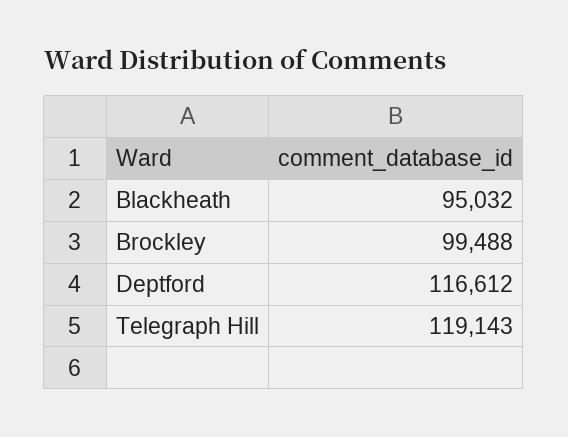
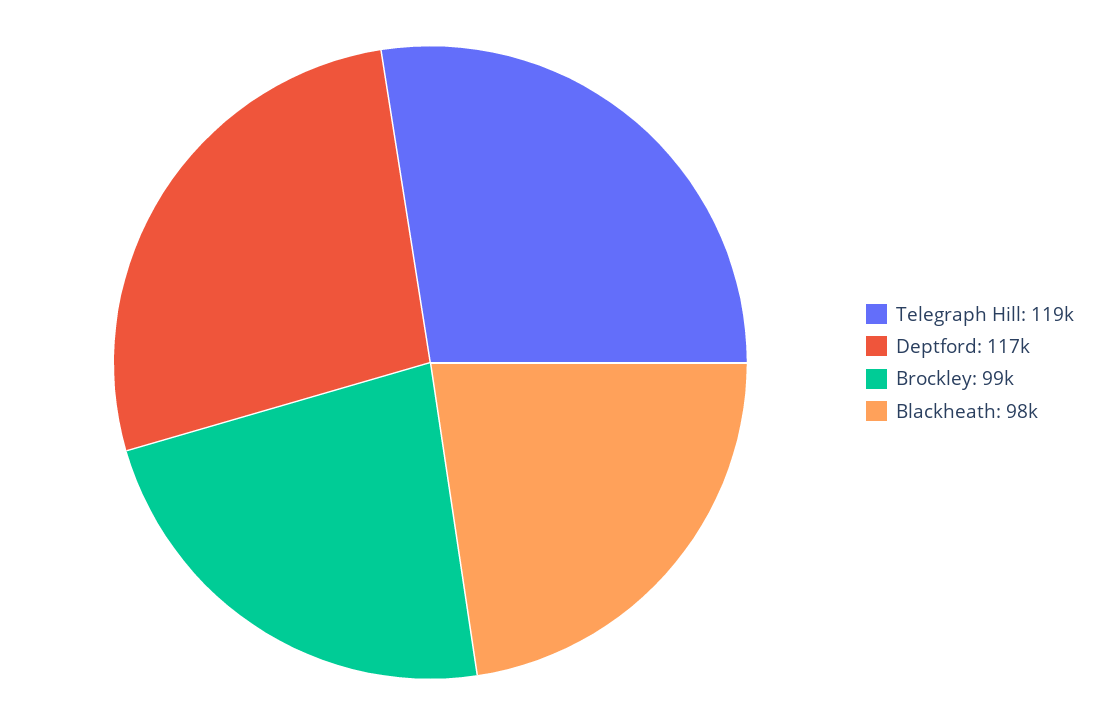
  {
-   "Blackheath": 95032,
+   "Blackheath": 98000,
    "Brockley": 99488,
    "Deptford": 116612,
    "Telegraph Hill": 119143
  }

